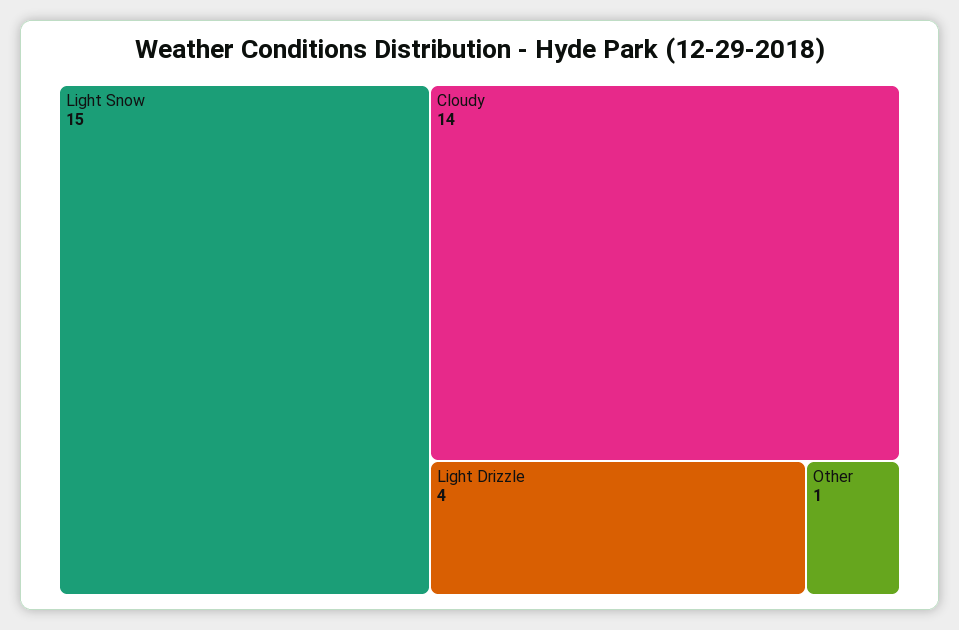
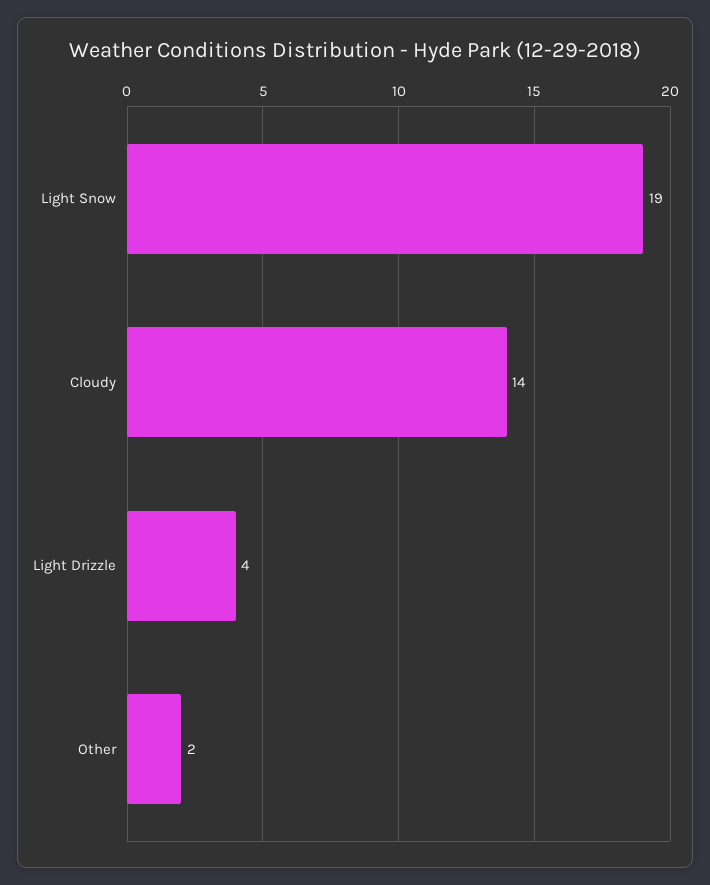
  {
-   "Light Snow": 15,
+   "Light Snow": 19,
    "Cloudy": 14,
    "Light Drizzle": 4,
-   "Other": 1
+   "Other": 2
  }

